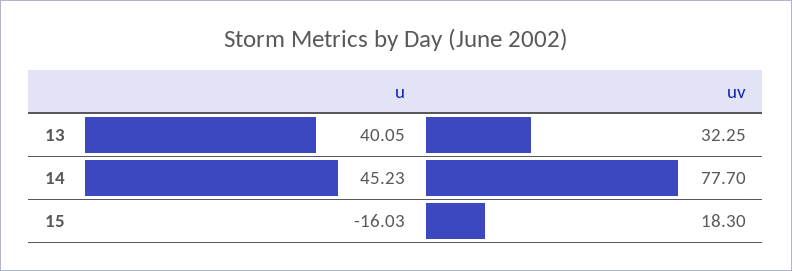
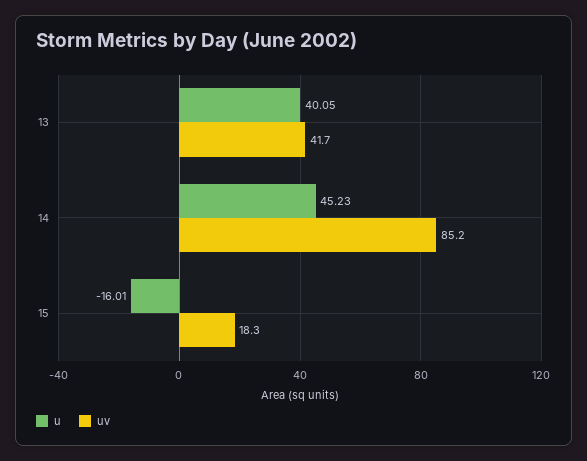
  {
    "u": {
      "13": 40.05,
      "14": 45.23,
-     "15": -16.03
+     "15": -16.01
    },
    "uv": {
-     "13": 32.25,
+     "13": 41.7,
-     "14": 77.7,
+     "14": 85.2,
      "15": 18.3
    }
  }

